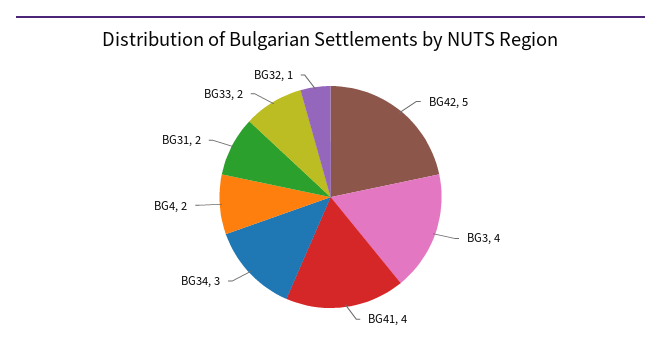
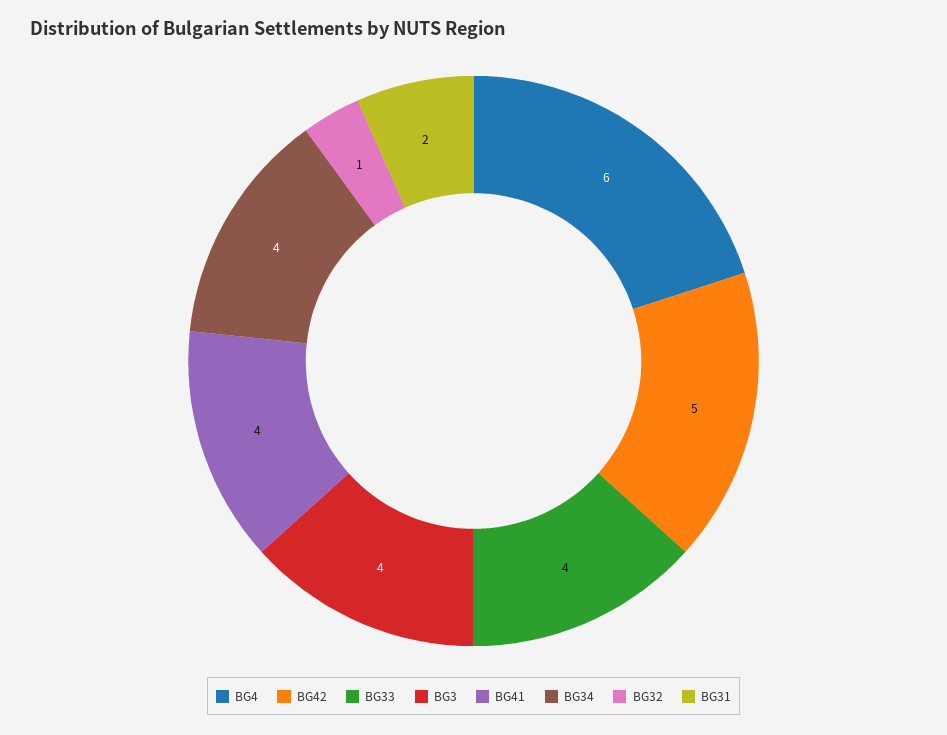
  {
    "BG42": 5,
    "BG3": 4,
    "BG41": 4,
-   "BG34": 3,
+   "BG34": 4,
-   "BG4": 2,
+   "BG4": 6,
    "BG31": 2,
-   "BG33": 2,
+   "BG33": 4,
    "BG32": 1
  }

